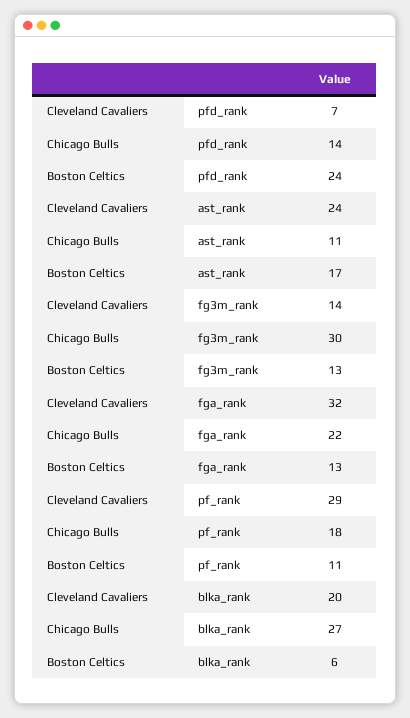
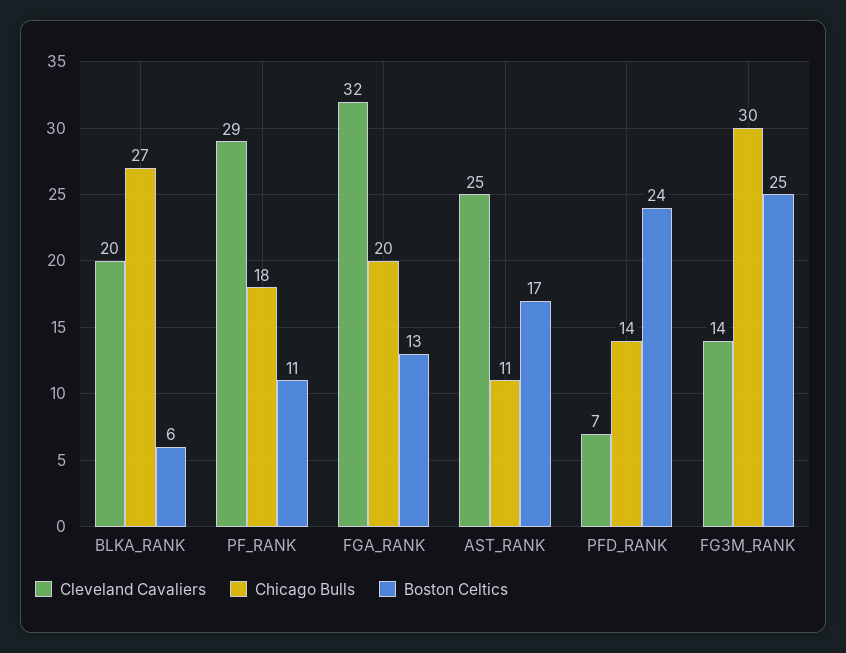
  {
    "Cleveland Cavaliers": {
      "pfd_rank": 7,
-     "ast_rank": 24,
+     "ast_rank": 25,
      "fg3m_rank": 14,
      "fga_rank": 32,
      "pf_rank": 29,
      "blka_rank": 20
    },
    "Chicago Bulls": {
      "pfd_rank": 14,
      "ast_rank": 11,
      "fg3m_rank": 30,
-     "fga_rank": 22,
+     "fga_rank": 20,
      "pf_rank": 18,
      "blka_rank": 27
    },
    "Boston Celtics": {
      "pfd_rank": 24,
      "ast_rank": 17,
-     "fg3m_rank": 13,
+     "fg3m_rank": 25,
      "fga_rank": 13,
      "pf_rank": 11,
      "blka_rank": 6
    }
  }

